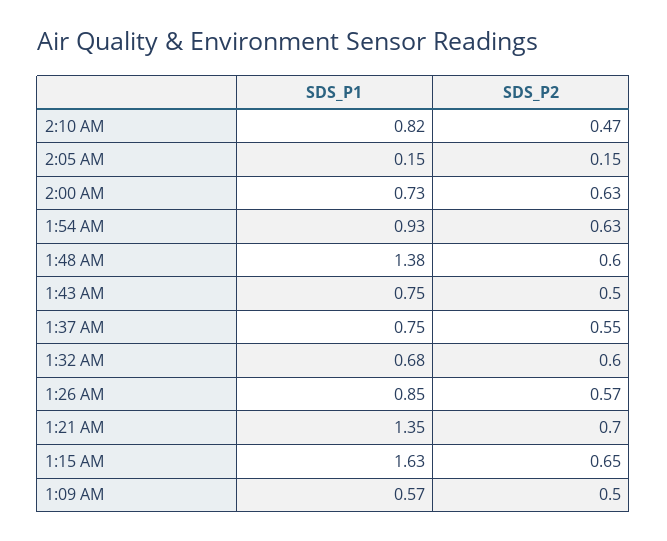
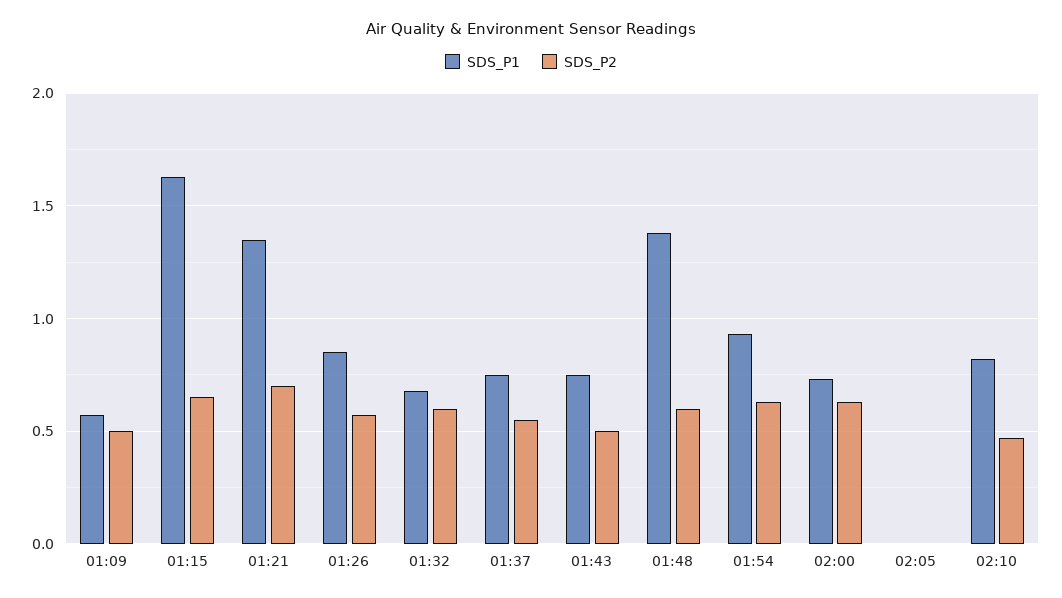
  {
    "SDS_P1": {
      "2:10 AM": 0.82,
-     "2:05 AM": 0.15,
+     "2:05 AM": 0,
      "2:00 AM": 0.73,
      "1:54 AM": 0.93,
      "1:48 AM": 1.38,
      "1:43 AM": 0.75,
      "1:37 AM": 0.75,
      "1:32 AM": 0.68,
      "1:26 AM": 0.85,
      "1:21 AM": 1.35,
      "1:15 AM": 1.63,
      "1:09 AM": 0.57
    },
    "SDS_P2": {
      "2:10 AM": 0.47,
-     "2:05 AM": 0.15,
+     "2:05 AM": 0,
      "2:00 AM": 0.63,
      "1:54 AM": 0.63,
      "1:48 AM": 0.6,
      "1:43 AM": 0.5,
      "1:37 AM": 0.55,
      "1:32 AM": 0.6,
      "1:26 AM": 0.57,
      "1:21 AM": 0.7,
      "1:15 AM": 0.65,
      "1:09 AM": 0.5
    }
  }

